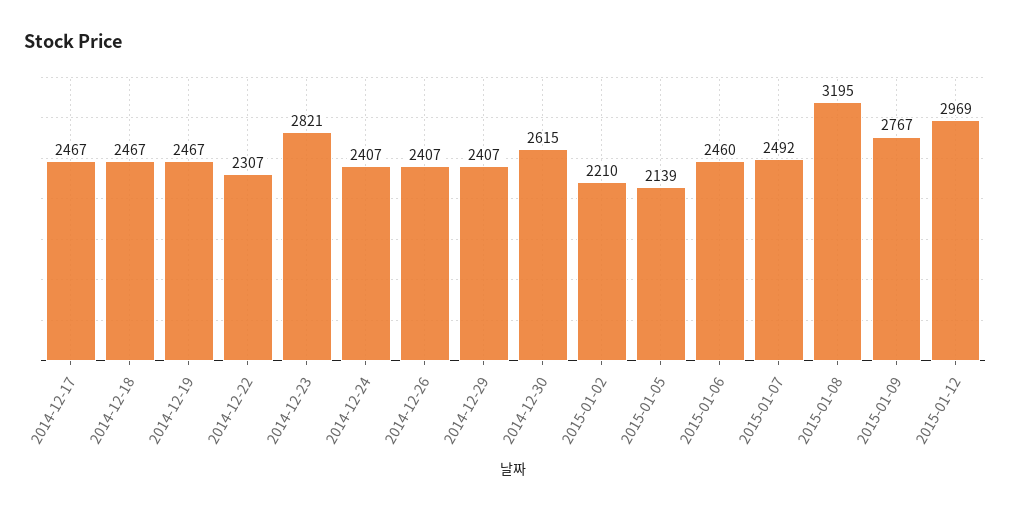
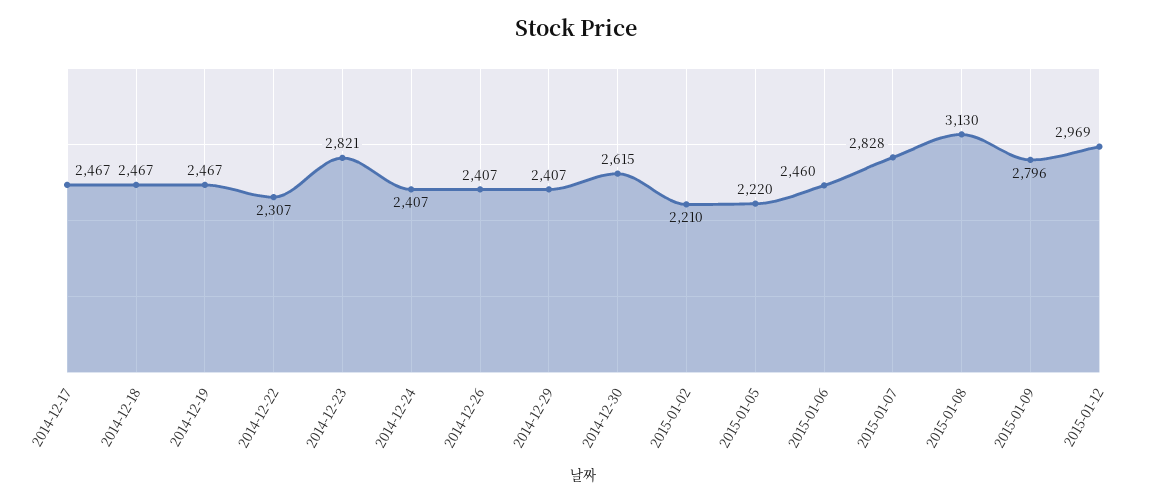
  {
    "2014-12-17": 2467,
    "2014-12-18": 2467,
    "2014-12-19": 2467,
    "2014-12-22": 2307,
    "2014-12-23": 2821,
    "2014-12-24": 2407,
    "2014-12-26": 2407,
    "2014-12-29": 2407,
    "2014-12-30": 2615,
    "2015-01-02": 2210,
-   "2015-01-05": 2139,
+   "2015-01-05": 2220,
    "2015-01-06": 2460,
-   "2015-01-07": 2492,
+   "2015-01-07": 2828,
-   "2015-01-08": 3195,
+   "2015-01-08": 3130,
-   "2015-01-09": 2767,
+   "2015-01-09": 2796,
    "2015-01-12": 2969
  }

